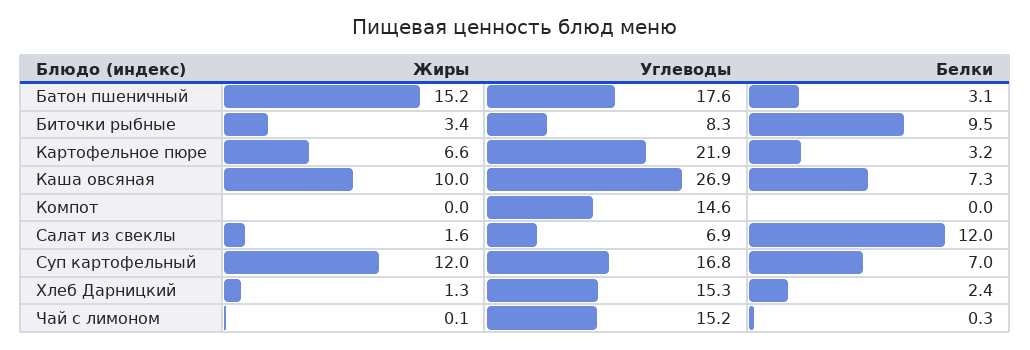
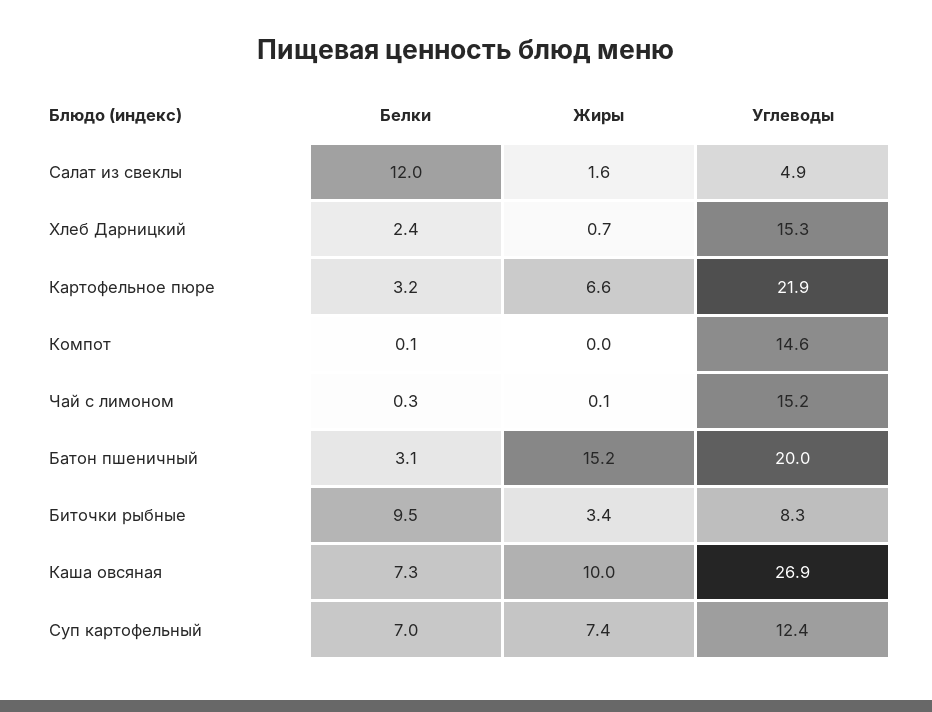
  {
    "Жиры": {
      "Батон пшеничный": 15.2,
      "Биточки рыбные": 3.4,
      "Картофельное пюре": 6.6,
      "Каша овсяная": 10,
      "Компот": 0,
      "Салат из свеклы": 1.6,
-     "Суп картофельный": 12,
+     "Суп картофельный": 7.4,
-     "Хлеб Дарницкий": 1.3,
+     "Хлеб Дарницкий": 0.7,
      "Чай с лимоном": 0.1
    },
    "Углеводы": {
-     "Батон пшеничный": 17.6,
+     "Батон пшеничный": 20,
      "Биточки рыбные": 8.3,
      "Картофельное пюре": 21.9,
      "Каша овсяная": 26.9,
      "Компот": 14.6,
-     "Салат из свеклы": 6.9,
+     "Салат из свеклы": 4.9,
-     "Суп картофельный": 16.8,
+     "Суп картофельный": 12.4,
      "Хлеб Дарницкий": 15.3,
      "Чай с лимоном": 15.2
    },
    "Белки": {
      "Батон пшеничный": 3.1,
      "Биточки рыбные": 9.5,
      "Картофельное пюре": 3.2,
      "Каша овсяная": 7.3,
-     "Компот": 0,
+     "Компот": 0.1,
      "Салат из свеклы": 12,
      "Суп картофельный": 7,
      "Хлеб Дарницкий": 2.4,
      "Чай с лимоном": 0.3
    }
  }

